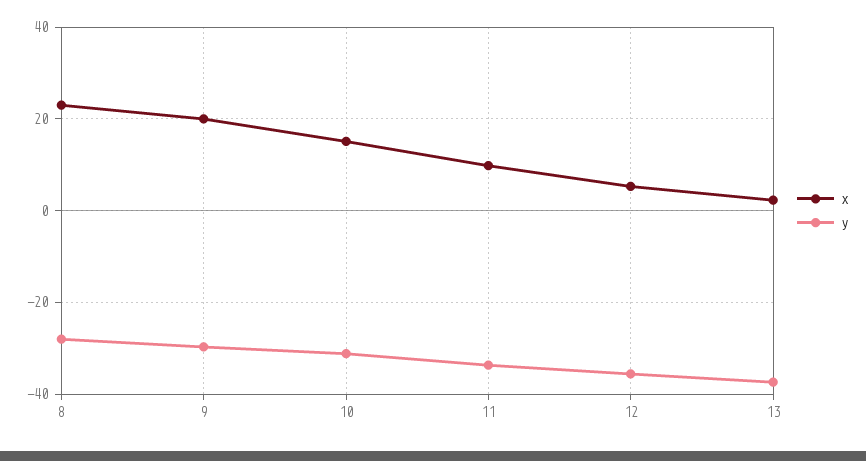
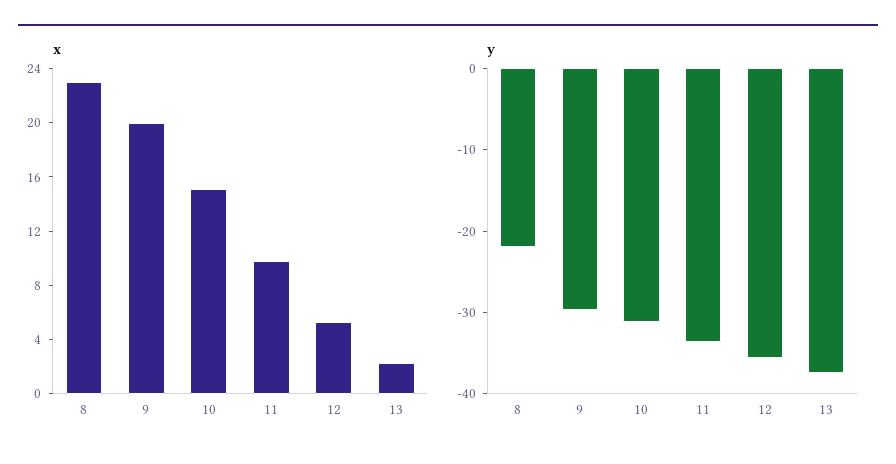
  {
    "x": {
      "8": 23,
      "9": 20,
      "10": 15,
      "11": 10,
      "12": 5,
      "13": 2
    },
    "y": {
-     "8": -28,
+     "8": -22,
      "9": -30,
      "10": -32,
      "11": -34,
      "12": -36,
      "13": -38
    }
  }

